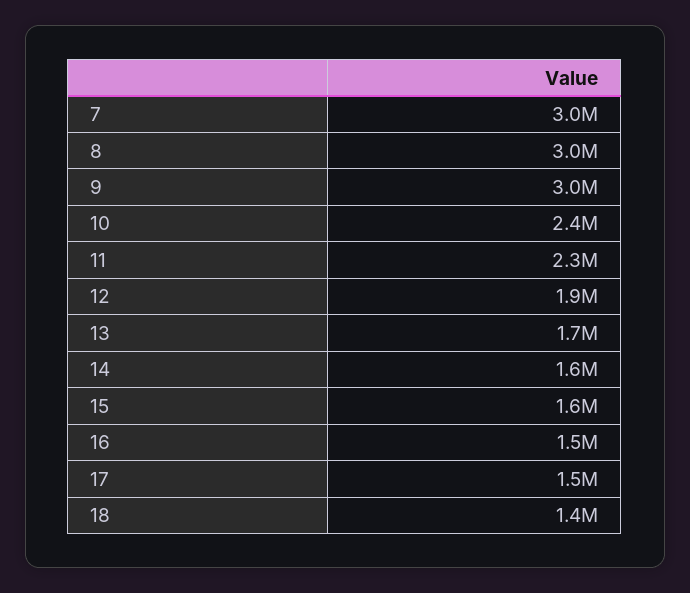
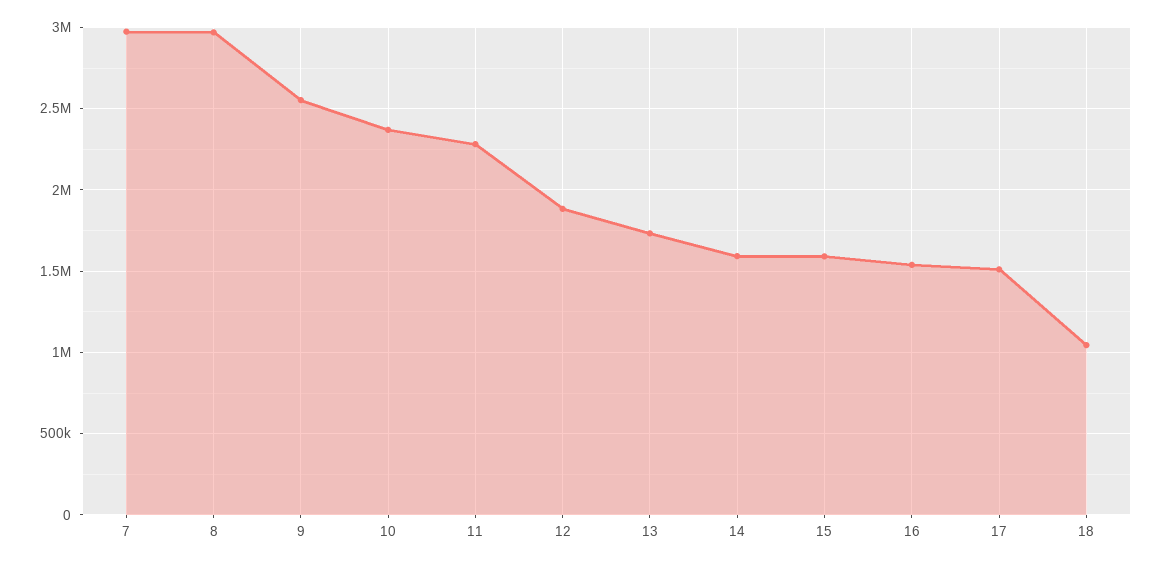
  {
    "7": 3000000,
    "8": 3000000,
-   "9": 3000000,
+   "9": 2550000,
    "10": 2400000,
    "11": 2300000,
    "12": 1900000,
    "13": 1700000,
    "14": 1600000,
    "15": 1600000,
    "16": 1500000,
    "17": 1500000,
-   "18": 1400000
+   "18": 1050000
  }

